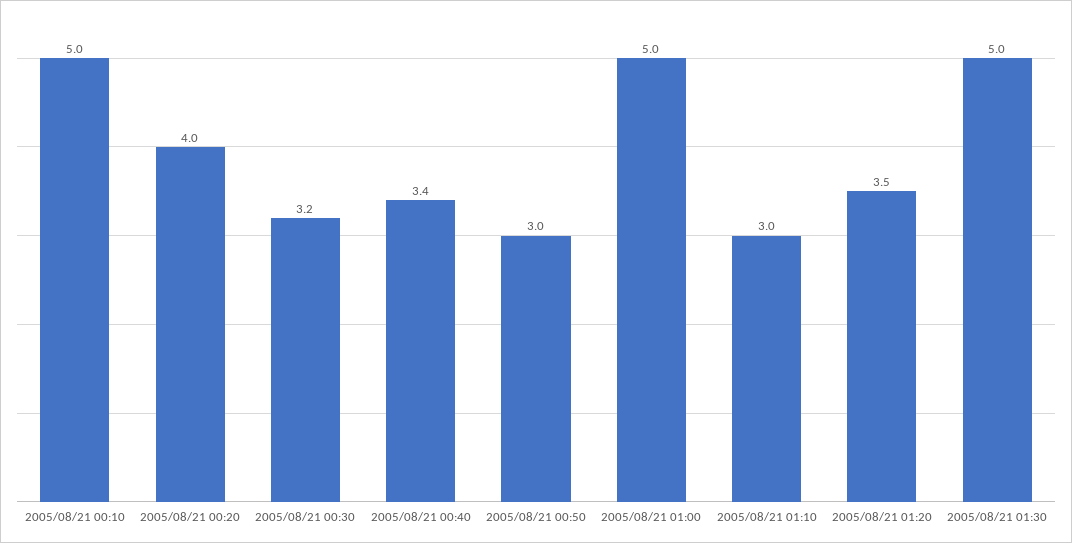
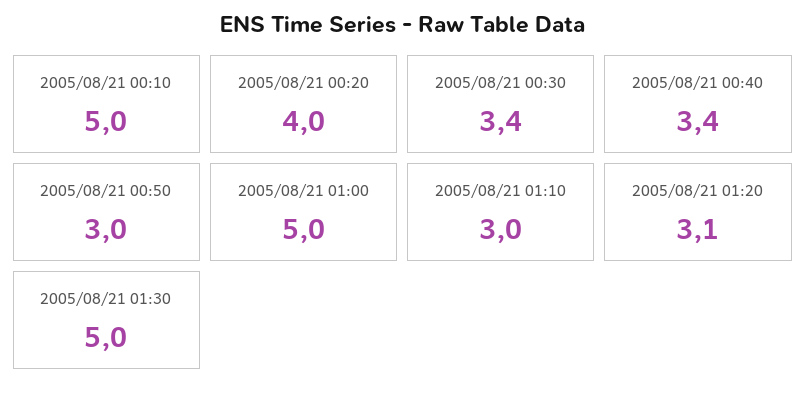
  {
    "2005/08/21 00:10": 5,
    "2005/08/21 00:20": 4,
-   "2005/08/21 00:30": 3.2,
+   "2005/08/21 00:30": 3.4,
    "2005/08/21 00:40": 3.4,
    "2005/08/21 00:50": 3,
    "2005/08/21 01:00": 5,
    "2005/08/21 01:10": 3,
-   "2005/08/21 01:20": 3.5,
+   "2005/08/21 01:20": 3.1,
    "2005/08/21 01:30": 5
  }

